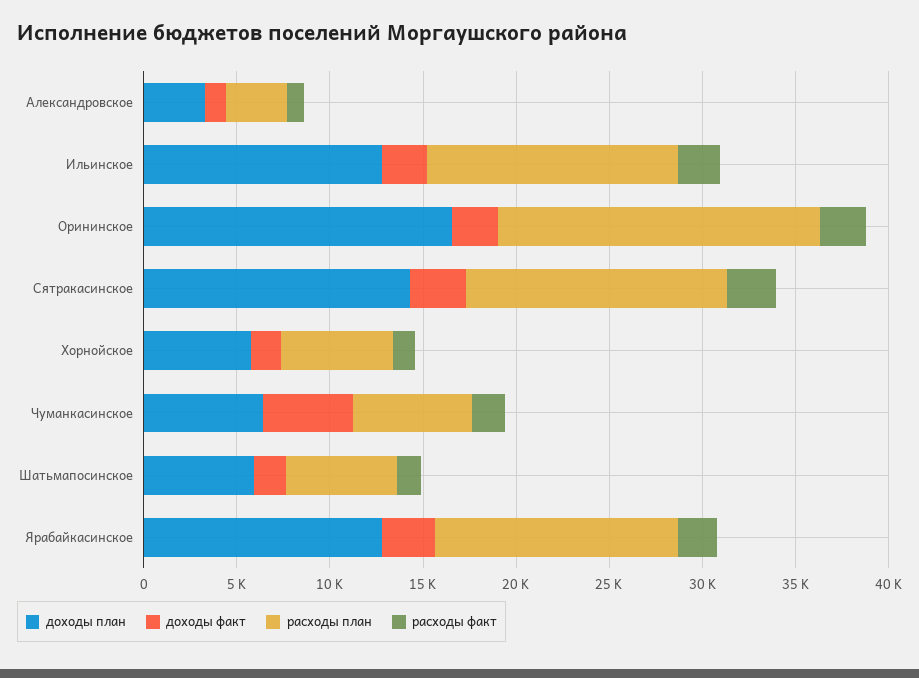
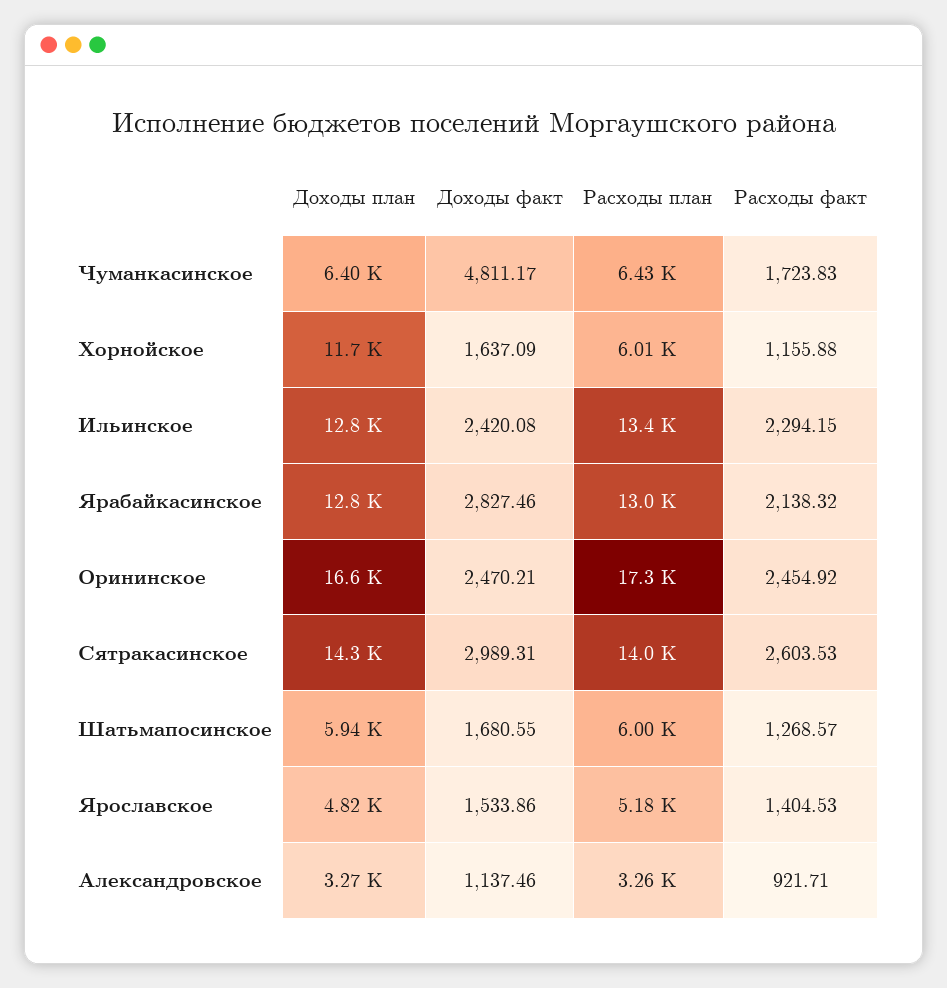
  {
    "доходы план": {
      "Александровское": 3270,
      "Ильинское": 12800,
      "Орининское": 16600,
      "Сятракасинское": 14300,
-     "Хорнойское": 6000,
+     "Хорнойское": 11700,
      "Чуманкасинское": 6400,
      "Шатьмапосинское": 5940,
-     "Ярабайкасинское": 12800
+     "Ярабайкасинское": 12800,
+     "Ярославское": 4820
    },
    "доходы факт": {
      "Александровское": 1137.46,
      "Ильинское": 2420.08,
      "Орининское": 2470.21,
      "Сятракасинское": 2989.31,
      "Хорнойское": 1637.09,
      "Чуманкасинское": 4811.17,
      "Шатьмапосинское": 1680.55,
-     "Ярабайкасинское": 2827.46
+     "Ярабайкасинское": 2827.46,
+     "Ярославское": 1533.86
    },
    "расходы план": {
      "Александровское": 3260,
      "Ильинское": 13400,
      "Орининское": 17300,
      "Сятракасинское": 14000,
      "Хорнойское": 6010,
      "Чуманкасинское": 6430,
      "Шатьмапосинское": 6000,
-     "Ярабайкасинское": 13000
+     "Ярабайкасинское": 13000,
+     "Ярославское": 5180
    },
    "расходы факт": {
      "Александровское": 921.71,
      "Ильинское": 2294.15,
      "Орининское": 2454.92,
      "Сятракасинское": 2603.53,
      "Хорнойское": 1155.88,
      "Чуманкасинское": 1723.83,
      "Шатьмапосинское": 1268.57,
-     "Ярабайкасинское": 2138.32
+     "Ярабайкасинское": 2138.32,
+     "Ярославское": 1404.53
    }
  }

